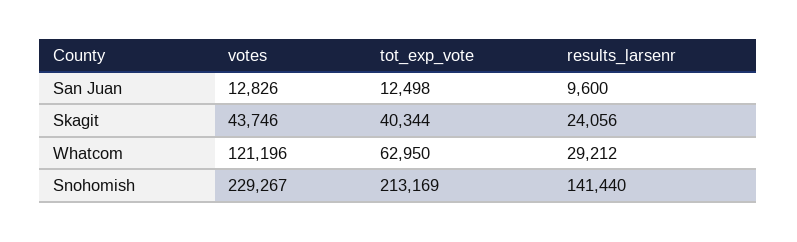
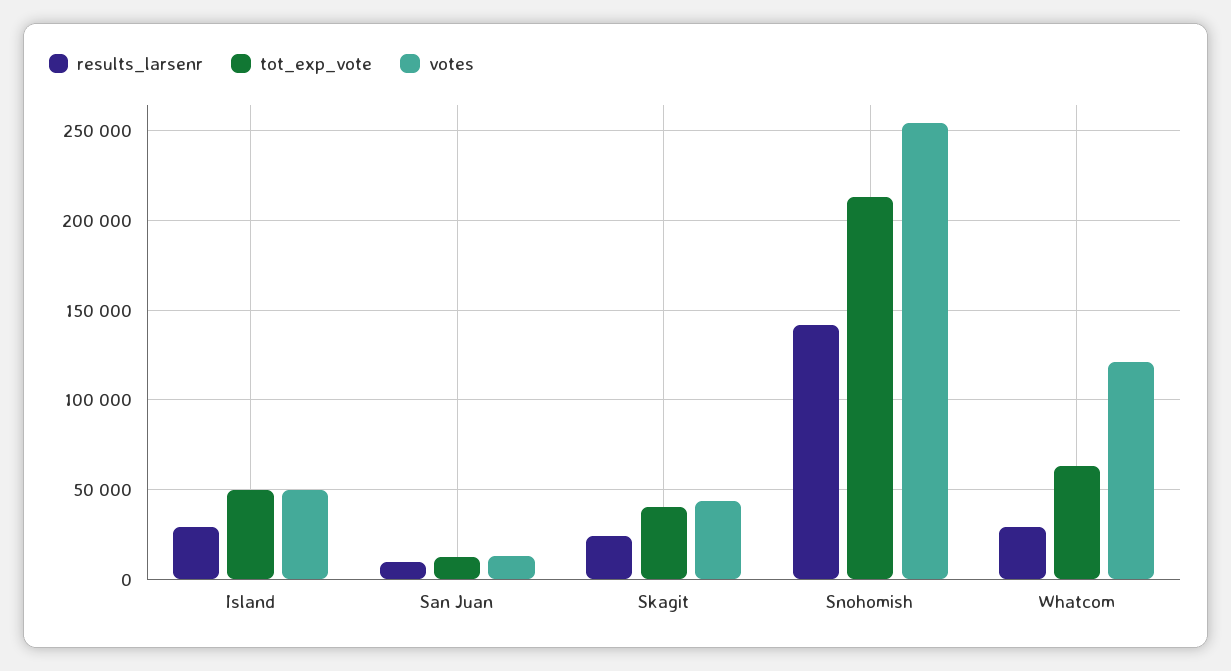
  {
    "votes": {
      "San Juan": 12826,
      "Skagit": 43746,
      "Whatcom": 121196,
-     "Snohomish": 229267
+     "Snohomish": 255000,
+     "Island": 50000
    },
    "tot_exp_vote": {
      "San Juan": 12498,
      "Skagit": 40344,
      "Whatcom": 62950,
-     "Snohomish": 213169
+     "Snohomish": 213169,
+     "Island": 50000
    },
    "results_larsenr": {
      "San Juan": 9600,
      "Skagit": 24056,
      "Whatcom": 29212,
-     "Snohomish": 141440
+     "Snohomish": 141440,
+     "Island": 30000
    }
  }

